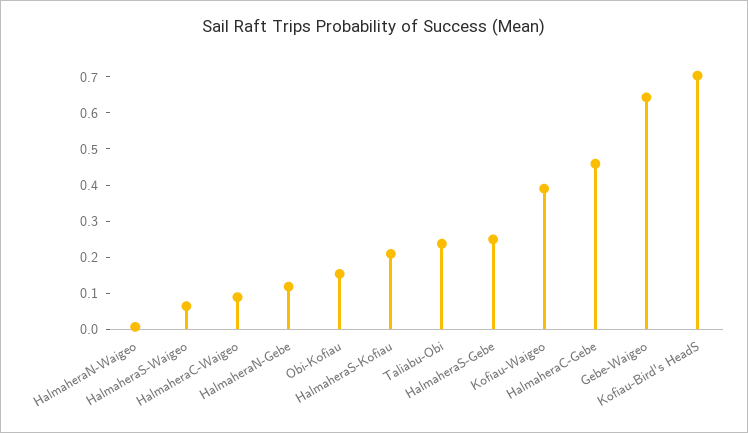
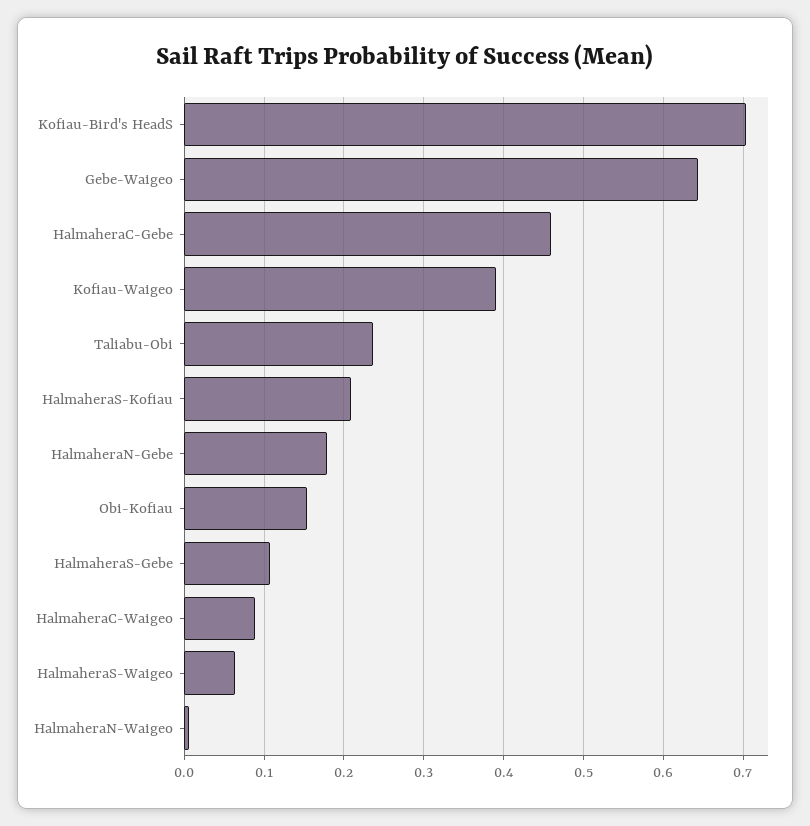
  {
    "HalmaheraN-Waigeo": 0.01,
    "HalmaheraS-Waigeo": 0.06,
    "HalmaheraC-Waigeo": 0.09,
-   "HalmaheraN-Gebe": 0.125,
+   "HalmaheraN-Gebe": 0.18,
    "Obi-Kofiau": 0.15,
    "HalmaheraS-Kofiau": 0.21,
    "Taliabu-Obi": 0.24,
-   "HalmaheraS-Gebe": 0.25,
+   "HalmaheraS-Gebe": 0.11,
    "Kofiau-Waigeo": 0.39,
    "HalmaheraC-Gebe": 0.46,
    "Gebe-Waigeo": 0.64,
    "Kofiau-Bird's HeadS": 0.7
  }

